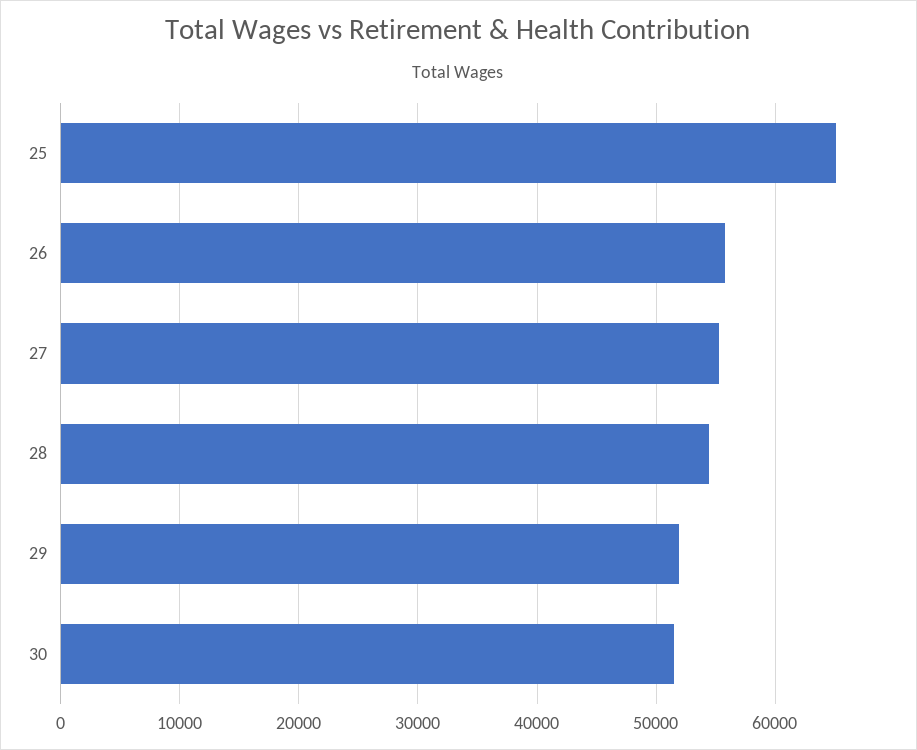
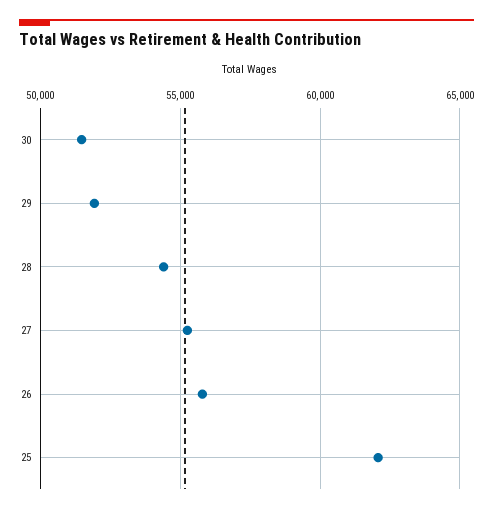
  {
-   "25": 65000,
+   "25": 62000,
    "26": 56000,
    "27": 55500,
    "28": 54500,
    "29": 52000,
    "30": 51500
  }

